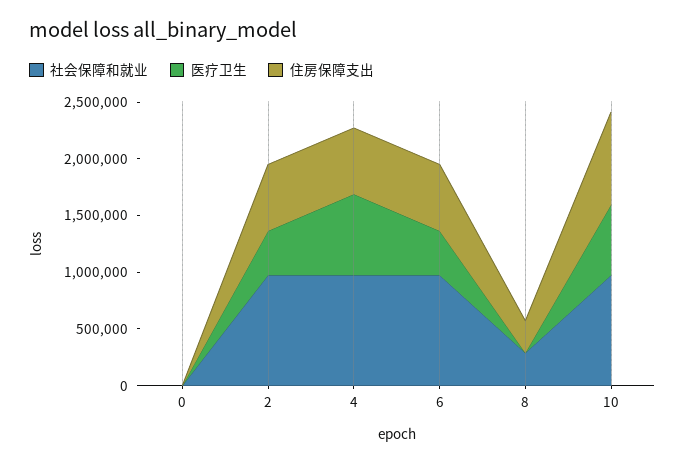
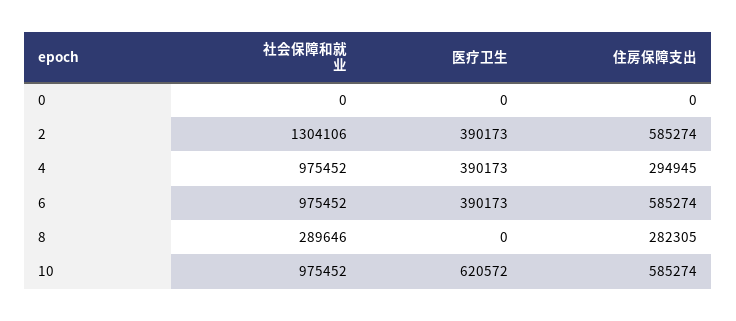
  {
    "社会保障和就业": {
      "0": 0,
-     "2": 1000000,
+     "2": 1304106,
      "4": 975452,
      "6": 975452,
      "8": 289646,
      "10": 975452
    },
    "医疗卫生": {
      "0": 0,
      "2": 390173,
-     "4": 700000,
+     "4": 390173,
      "6": 390173,
      "8": 0,
      "10": 620572
    },
    "住房保障支出": {
      "0": 0,
      "2": 585274,
-     "4": 600000,
+     "4": 294945,
      "6": 585274,
      "8": 282305,
-     "10": 800000
+     "10": 585274
    }
  }

